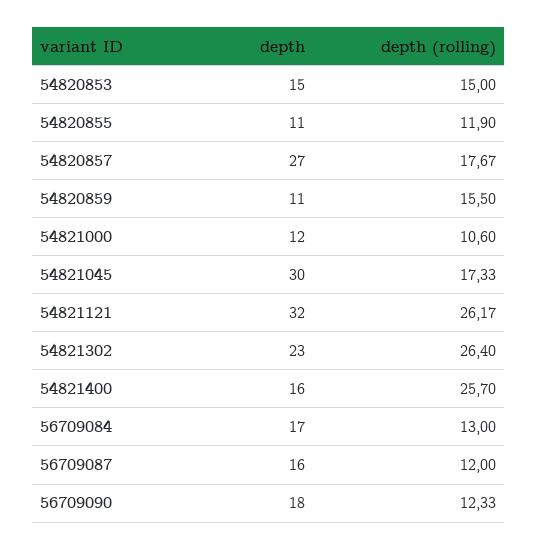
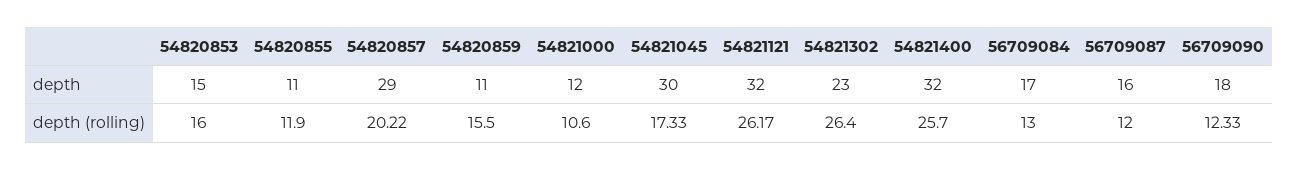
  {
    "depth": {
      "54820853": 15,
      "54820855": 11,
-     "54820857": 27,
+     "54820857": 29,
      "54820859": 11,
      "54821000": 12,
      "54821045": 30,
      "54821121": 32,
      "54821302": 23,
-     "54821400": 16,
+     "54821400": 32,
      "56709084": 17,
      "56709087": 16,
      "56709090": 18
    },
    "depth (rolling)": {
-     "54820853": 15,
+     "54820853": 16,
      "54820855": 11.9,
-     "54820857": 17.67,
+     "54820857": 20.22,
      "54820859": 15.5,
      "54821000": 10.6,
      "54821045": 17.33,
      "54821121": 26.17,
      "54821302": 26.4,
      "54821400": 25.7,
      "56709084": 13,
      "56709087": 12,
      "56709090": 12.33
    }
  }

